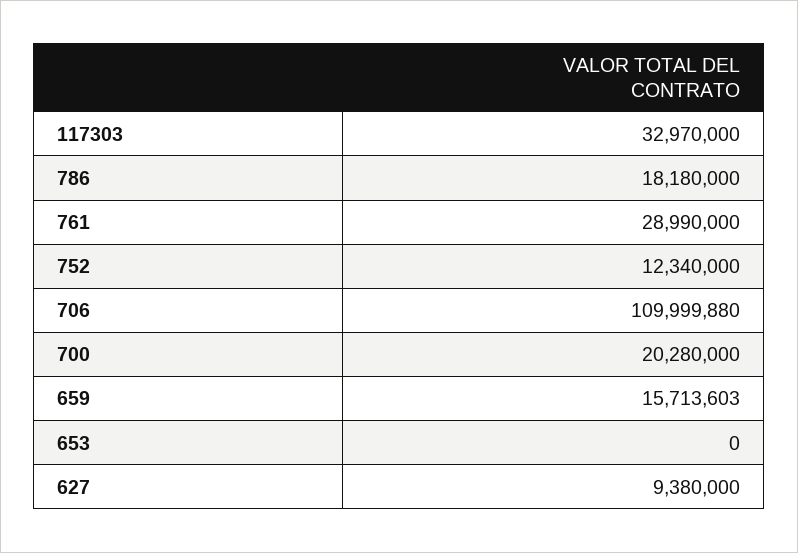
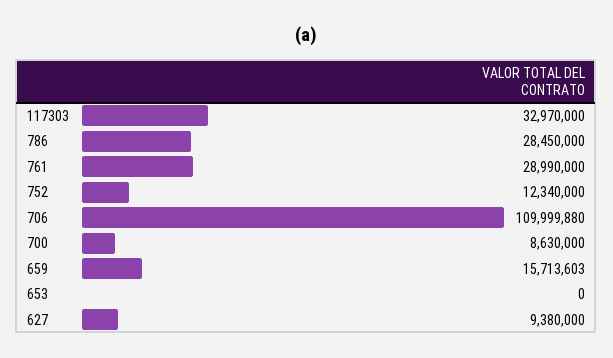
  {
    "117303": 32970000,
-   "786": 18180000,
+   "786": 28450000,
    "761": 28990000,
    "752": 12340000,
    "706": 109999880,
-   "700": 20280000,
+   "700": 8630000,
    "659": 15713603,
    "653": 0,
    "627": 9380000
  }

